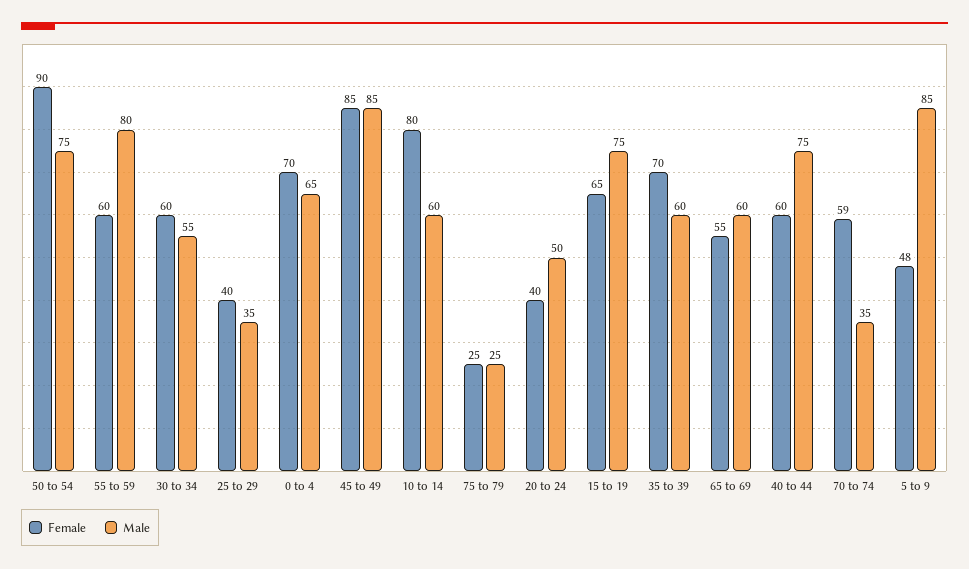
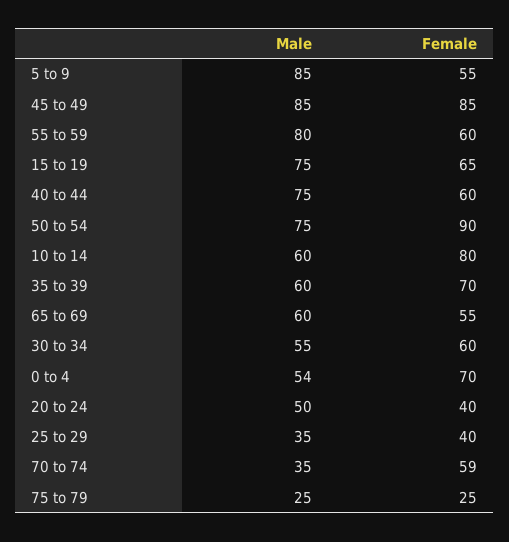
  {
    "Female": {
      "50 to 54": 90,
      "55 to 59": 60,
      "30 to 34": 60,
      "25 to 29": 40,
      "0 to 4": 70,
      "45 to 49": 85,
      "10 to 14": 80,
      "75 to 79": 25,
      "20 to 24": 40,
      "15 to 19": 65,
      "35 to 39": 70,
      "65 to 69": 55,
      "40 to 44": 60,
      "70 to 74": 59,
-     "5 to 9": 48
+     "5 to 9": 55
    },
    "Male": {
      "50 to 54": 75,
      "55 to 59": 80,
      "30 to 34": 55,
      "25 to 29": 35,
-     "0 to 4": 65,
+     "0 to 4": 54,
      "45 to 49": 85,
      "10 to 14": 60,
      "75 to 79": 25,
      "20 to 24": 50,
      "15 to 19": 75,
      "35 to 39": 60,
      "65 to 69": 60,
      "40 to 44": 75,
      "70 to 74": 35,
      "5 to 9": 85
    }
  }

